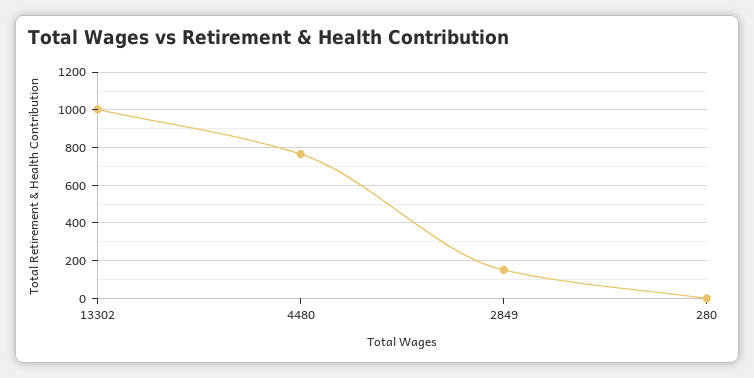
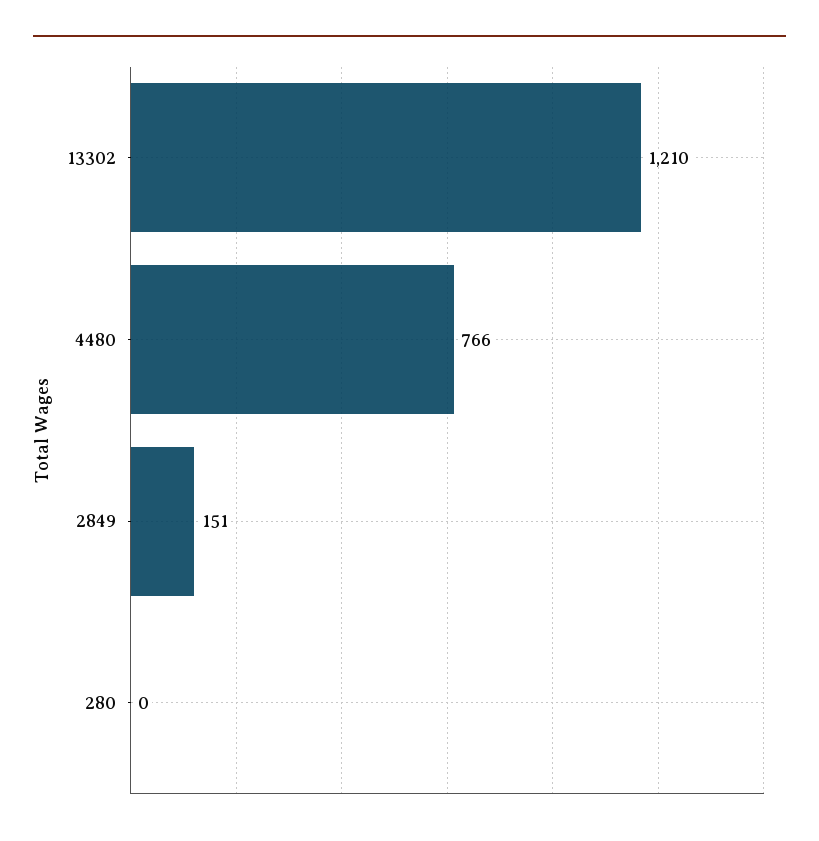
  {
-   "13302": 1000,
+   "13302": 1210,
    "4480": 766,
    "2849": 151,
    "280": 0
  }

